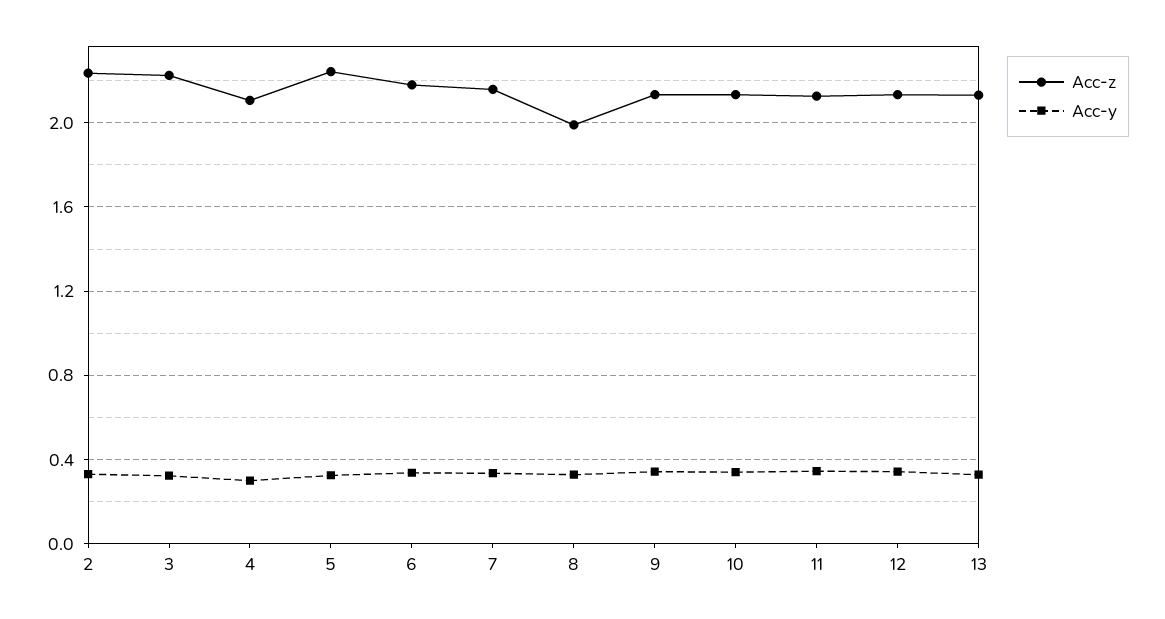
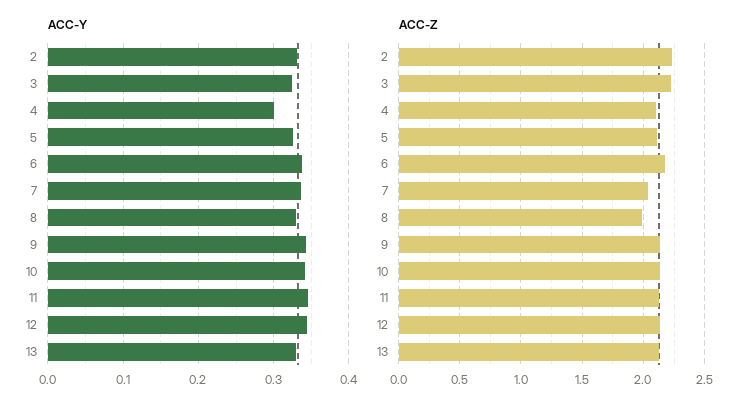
  {
    "Acc-z": {
      "2": 2.25,
      "3": 2.25,
      "4": 2.1,
-     "5": 2.25,
+     "5": 2.1,
      "6": 2.2,
-     "7": 2.15,
+     "7": 2.05,
      "8": 2,
      "9": 2.15,
      "10": 2.15,
      "11": 2.15,
      "12": 2.15,
      "13": 2.15
    },
    "Acc-y": {
      "2": 0.33,
      "3": 0.32,
      "4": 0.3,
      "5": 0.33,
      "6": 0.34,
      "7": 0.34,
      "8": 0.33,
      "9": 0.34,
      "10": 0.34,
      "11": 0.35,
      "12": 0.34,
      "13": 0.33
    }
  }

